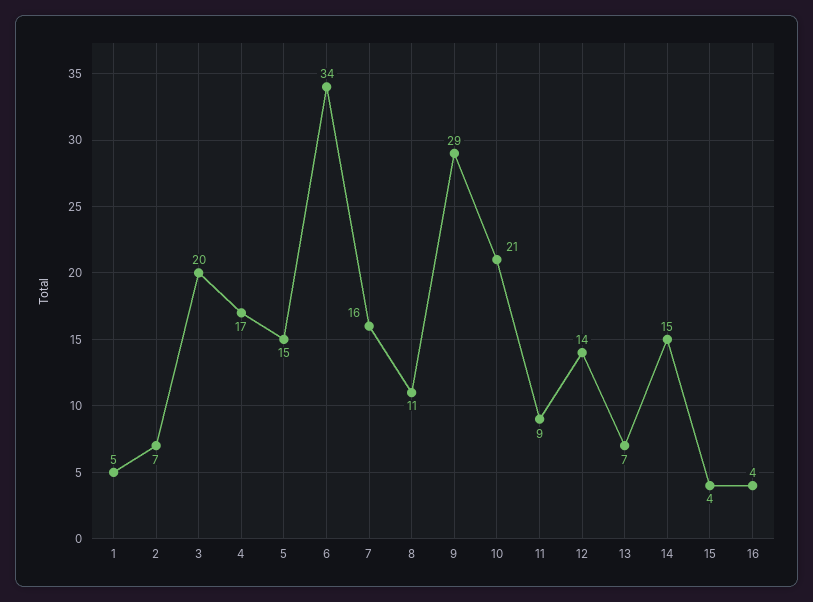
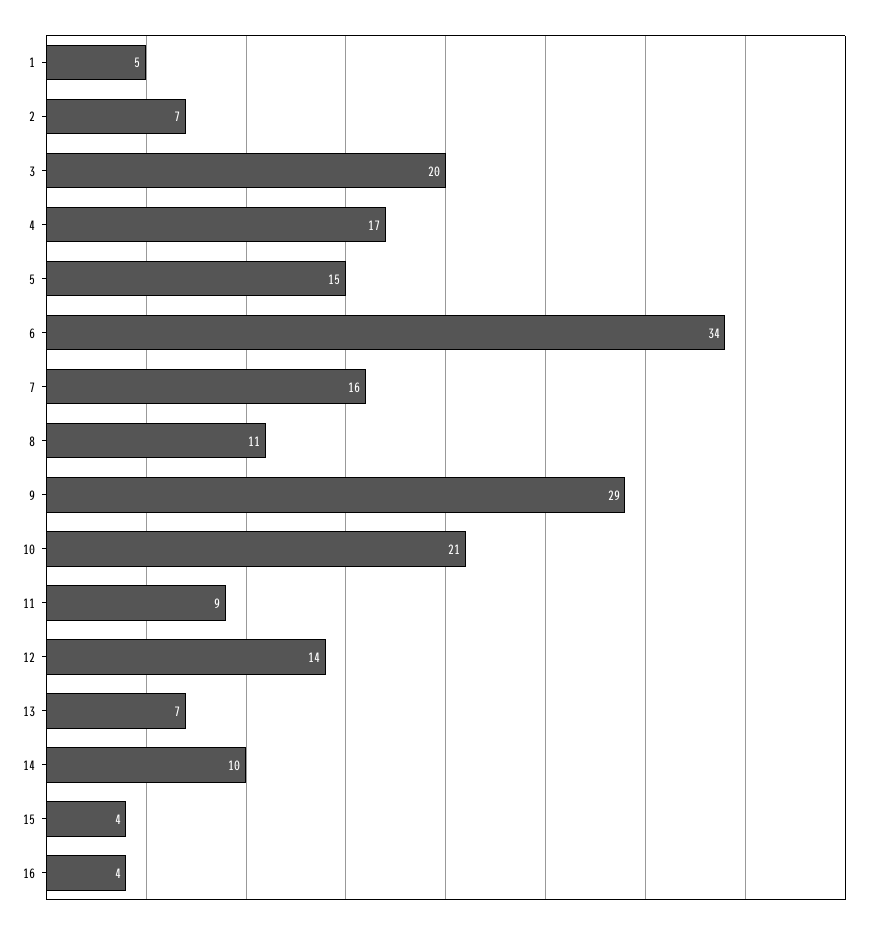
  {
    "1": 5,
    "2": 7,
    "3": 20,
    "4": 17,
    "5": 15,
    "6": 34,
    "7": 16,
    "8": 11,
    "9": 29,
    "10": 21,
    "11": 9,
    "12": 14,
    "13": 7,
-   "14": 15,
+   "14": 10,
    "15": 4,
    "16": 4
  }

